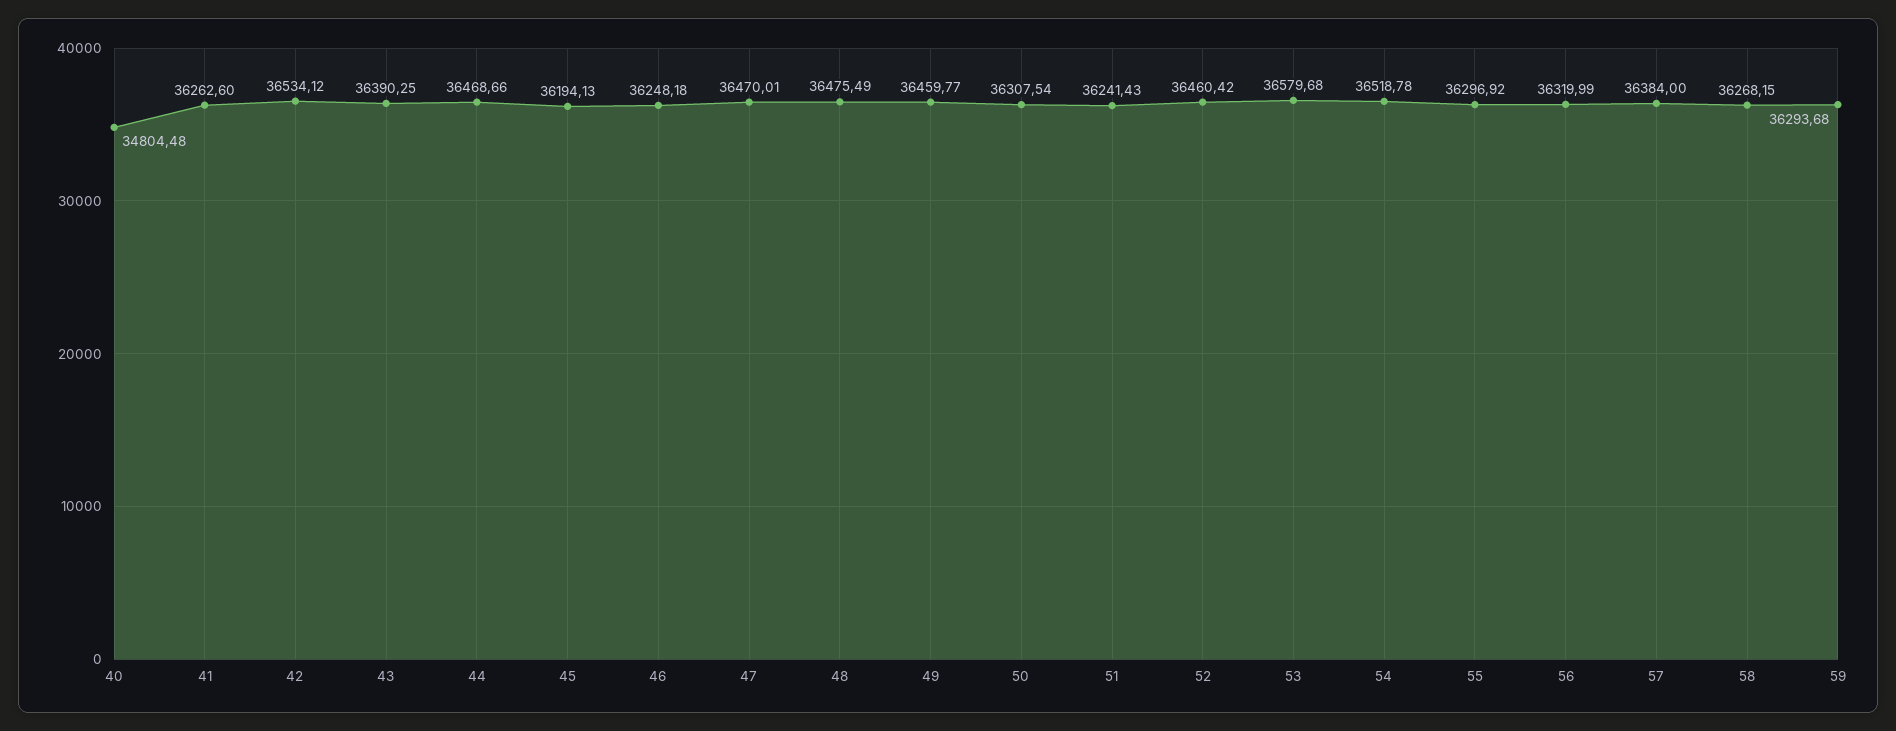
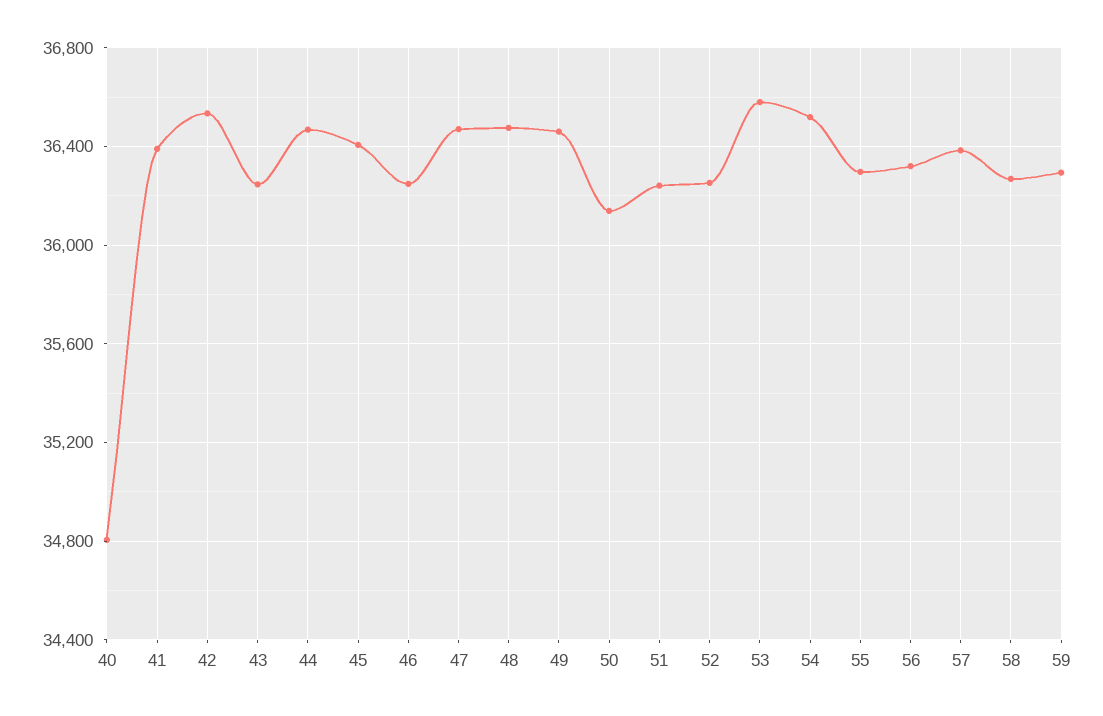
  {
    "40": 34804.48,
-   "41": 36262.6,
+   "41": 36400,
    "42": 36534.12,
-   "43": 36390.25,
+   "43": 36250,
    "44": 36468.66,
-   "45": 36194.13,
+   "45": 36400,
    "46": 36248.18,
    "47": 36470.01,
    "48": 36475.49,
    "49": 36459.77,
-   "50": 36307.54,
+   "50": 36150,
    "51": 36241.43,
-   "52": 36460.42,
+   "52": 36250,
    "53": 36579.68,
    "54": 36518.78,
    "55": 36296.92,
    "56": 36319.99,
    "57": 36384,
    "58": 36268.15,
    "59": 36293.68
  }

